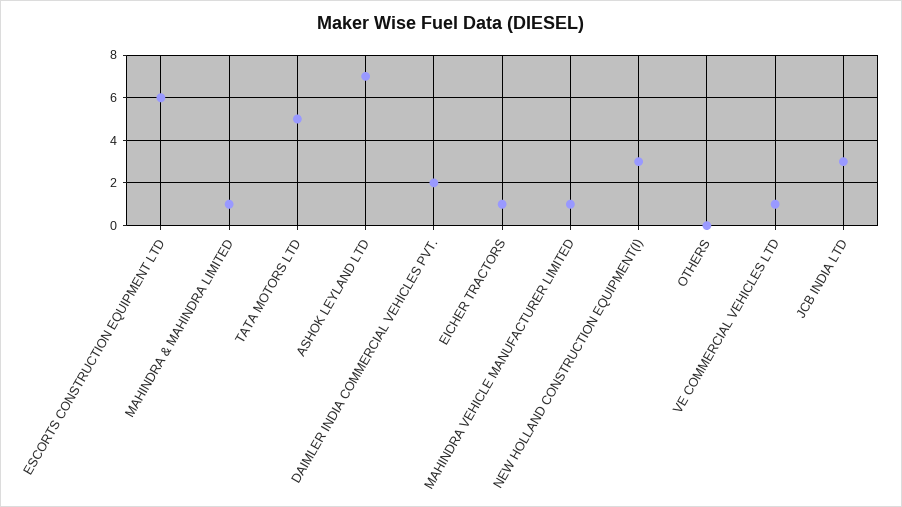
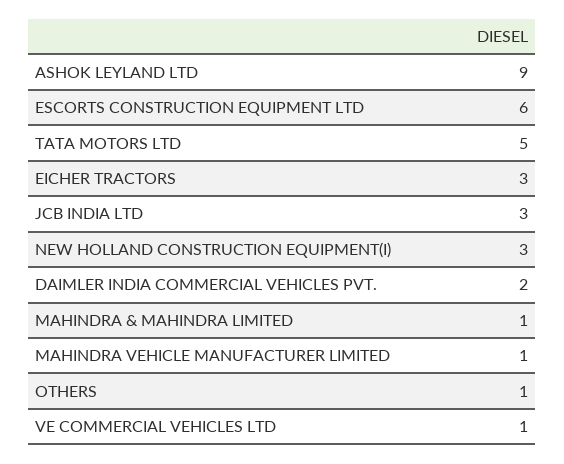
  {
    "ESCORTS CONSTRUCTION EQUIPMENT LTD": 6,
    "MAHINDRA & MAHINDRA LIMITED": 1,
    "TATA MOTORS LTD": 5,
-   "ASHOK LEYLAND LTD": 7,
+   "ASHOK LEYLAND LTD": 9,
    "DAIMLER INDIA COMMERCIAL VEHICLES PVT.": 2,
-   "EICHER TRACTORS": 1,
+   "EICHER TRACTORS": 3,
    "MAHINDRA VEHICLE MANUFACTURER LIMITED": 1,
    "NEW HOLLAND CONSTRUCTION EQUIPMENT(I)": 3,
-   "OTHERS": 0,
+   "OTHERS": 1,
    "VE COMMERCIAL VEHICLES LTD": 1,
    "JCB INDIA LTD": 3
  }

